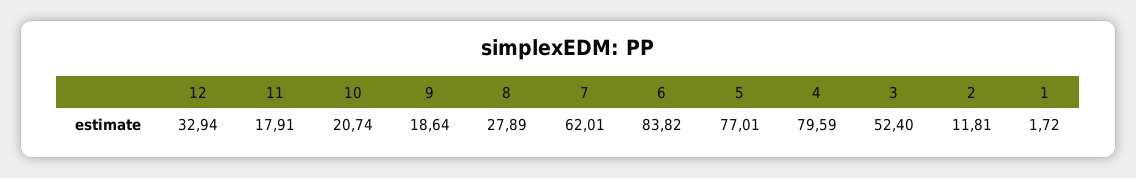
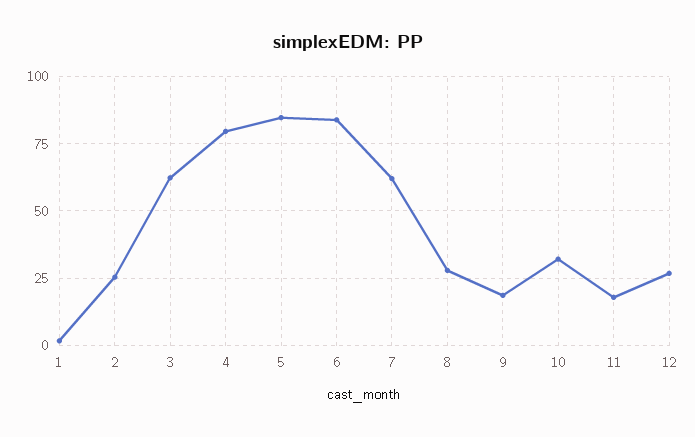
  {
-   "12": 32.94,
+   "12": 27.5,
    "11": 17.91,
-   "10": 20.74,
+   "10": 32.5,
    "9": 18.64,
    "8": 27.89,
    "7": 62.01,
    "6": 83.82,
-   "5": 77.01,
+   "5": 85,
    "4": 79.59,
-   "3": 52.4,
+   "3": 62.5,
-   "2": 11.81,
+   "2": 25,
    "1": 1.72
  }

